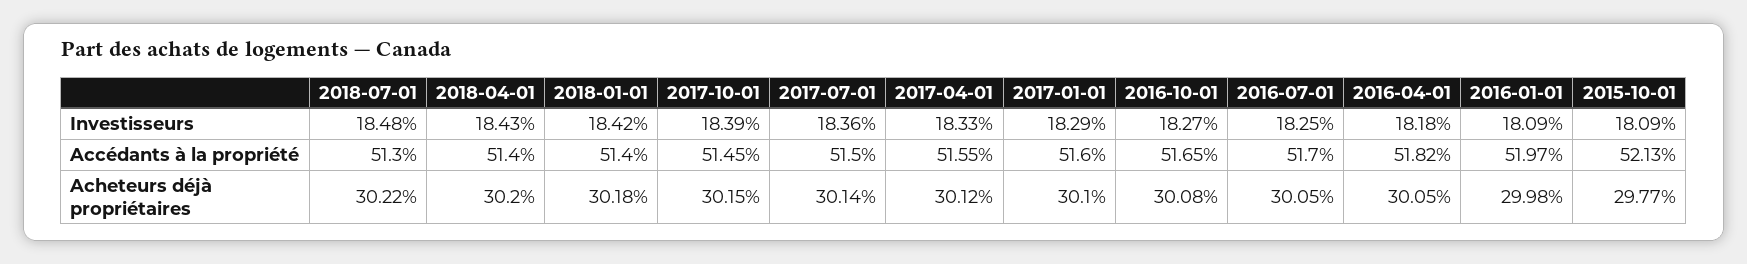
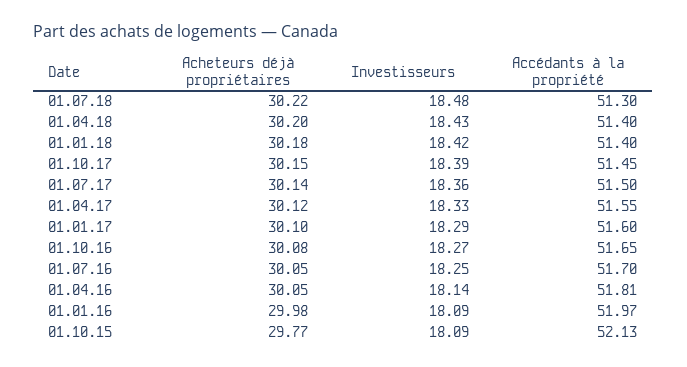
  {
    "2018-07-01": {
      "Investisseurs": 18.48,
      "Accédants à la propriété": 51.3,
      "Acheteurs déjà propriétaires": 30.22
    },
    "2018-04-01": {
      "Investisseurs": 18.43,
      "Accédants à la propriété": 51.4,
      "Acheteurs déjà propriétaires": 30.2
    },
    "2018-01-01": {
      "Investisseurs": 18.42,
      "Accédants à la propriété": 51.4,
      "Acheteurs déjà propriétaires": 30.18
    },
    "2017-10-01": {
      "Investisseurs": 18.39,
      "Accédants à la propriété": 51.45,
      "Acheteurs déjà propriétaires": 30.15
    },
    "2017-07-01": {
      "Investisseurs": 18.36,
      "Accédants à la propriété": 51.5,
      "Acheteurs déjà propriétaires": 30.14
    },
    "2017-04-01": {
      "Investisseurs": 18.33,
      "Accédants à la propriété": 51.55,
      "Acheteurs déjà propriétaires": 30.12
    },
    "2017-01-01": {
      "Investisseurs": 18.29,
      "Accédants à la propriété": 51.6,
      "Acheteurs déjà propriétaires": 30.1
    },
    "2016-10-01": {
      "Investisseurs": 18.27,
      "Accédants à la propriété": 51.65,
      "Acheteurs déjà propriétaires": 30.08
    },
    "2016-07-01": {
      "Investisseurs": 18.25,
      "Accédants à la propriété": 51.7,
      "Acheteurs déjà propriétaires": 30.05
    },
    "2016-04-01": {
-     "Investisseurs": 18.18,
+     "Investisseurs": 18.14,
-     "Accédants à la propriété": 51.82,
+     "Accédants à la propriété": 51.81,
      "Acheteurs déjà propriétaires": 30.05
    },
    "2016-01-01": {
      "Investisseurs": 18.09,
      "Accédants à la propriété": 51.97,
      "Acheteurs déjà propriétaires": 29.98
    },
    "2015-10-01": {
      "Investisseurs": 18.09,
      "Accédants à la propriété": 52.13,
      "Acheteurs déjà propriétaires": 29.77
    }
  }

